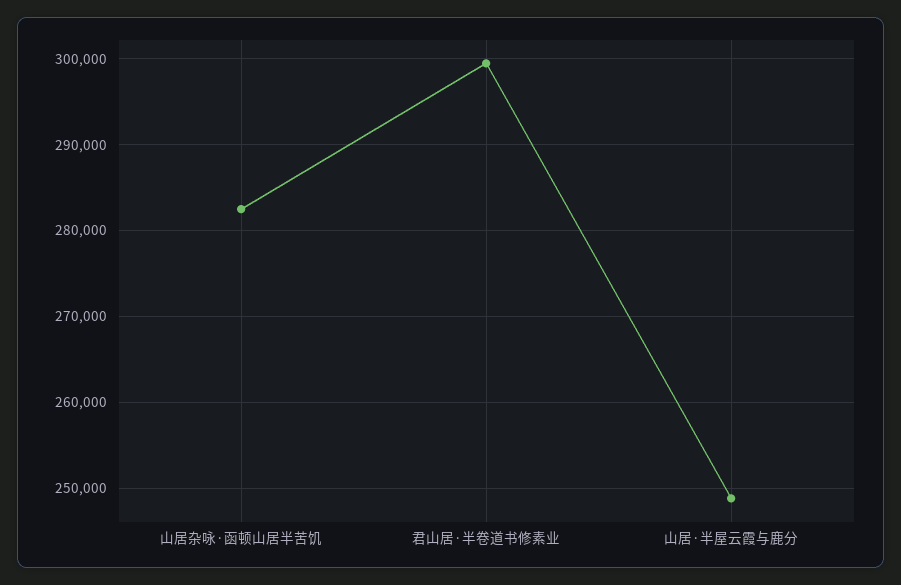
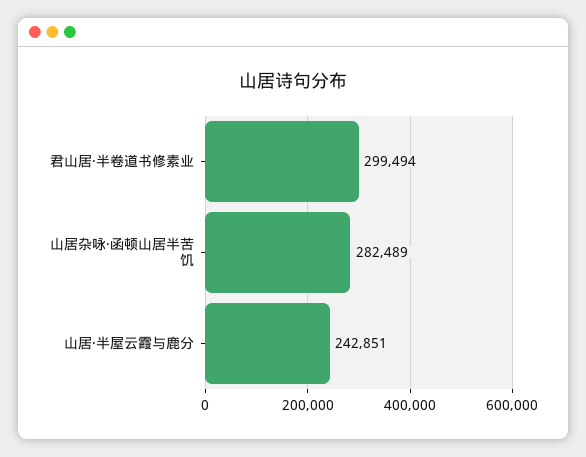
  {
    "山居杂咏·函顿山居半苦饥": 282489,
    "君山居·半卷道书修素业": 299494,
-   "山居·半屋云霞与鹿分": 249000
+   "山居·半屋云霞与鹿分": 242851
  }

